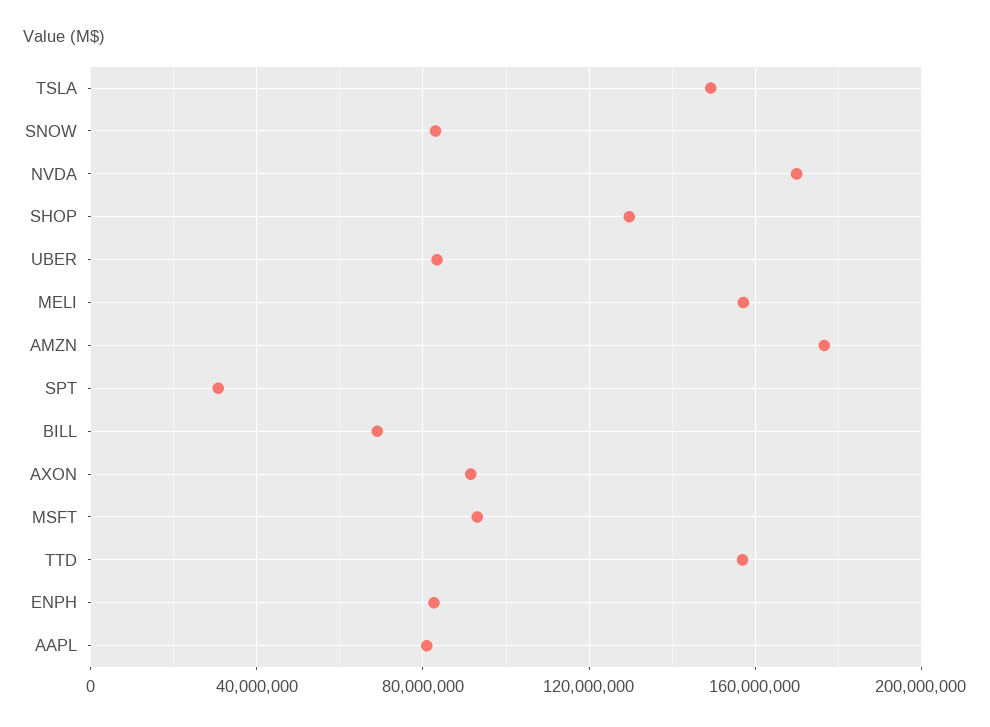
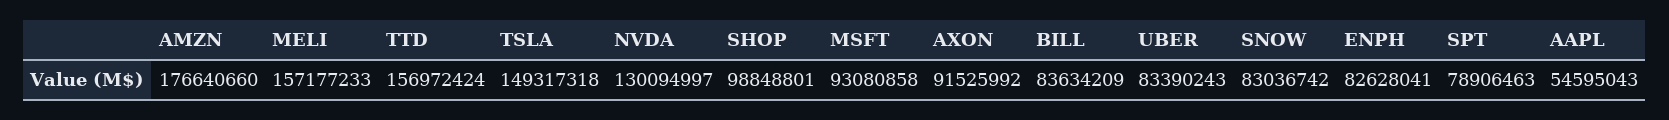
  {
    "TSLA": 149317318,
    "SNOW": 83036742,
-   "NVDA": 170000000,
+   "NVDA": 130094997,
-   "SHOP": 130000000,
+   "SHOP": 98848801,
    "UBER": 83390243,
    "MELI": 157177233,
    "AMZN": 176640660,
-   "SPT": 30000000,
+   "SPT": 78906463,
-   "BILL": 70000000,
+   "BILL": 83634209,
    "AXON": 91525992,
    "MSFT": 93080858,
    "TTD": 156972424,
    "ENPH": 82628041,
-   "AAPL": 80000000
+   "AAPL": 54595043
  }

